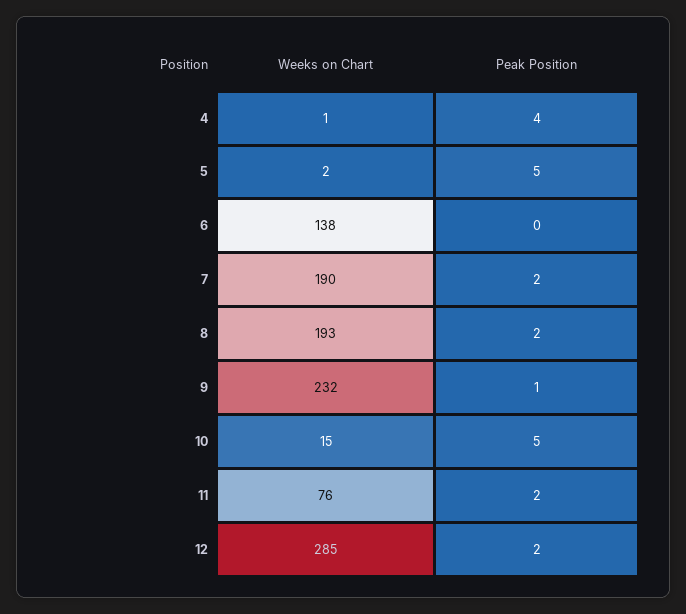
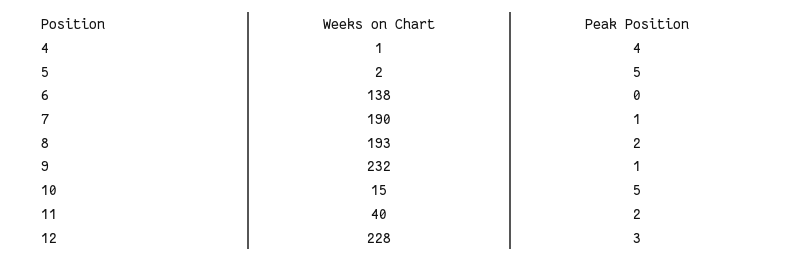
  {
    "Weeks on Chart": {
      "4": 1,
      "5": 2,
      "6": 138,
      "7": 190,
      "8": 193,
      "9": 232,
      "10": 15,
-     "11": 76,
+     "11": 40,
-     "12": 285
+     "12": 228
    },
    "Peak Position": {
      "4": 4,
      "5": 5,
      "6": 0,
-     "7": 2,
+     "7": 1,
      "8": 2,
      "9": 1,
      "10": 5,
      "11": 2,
-     "12": 2
+     "12": 3
    }
  }

